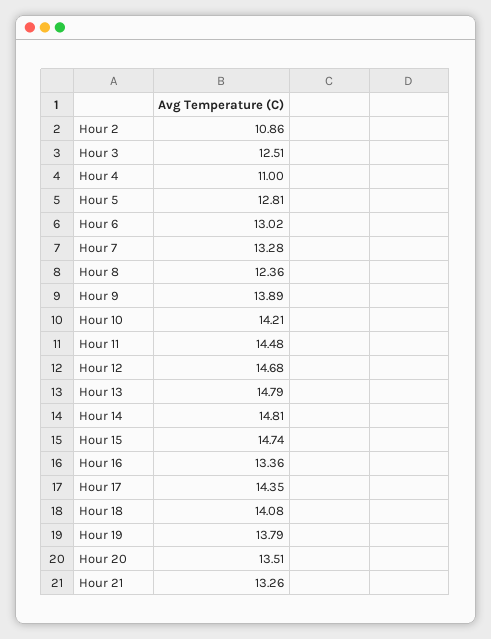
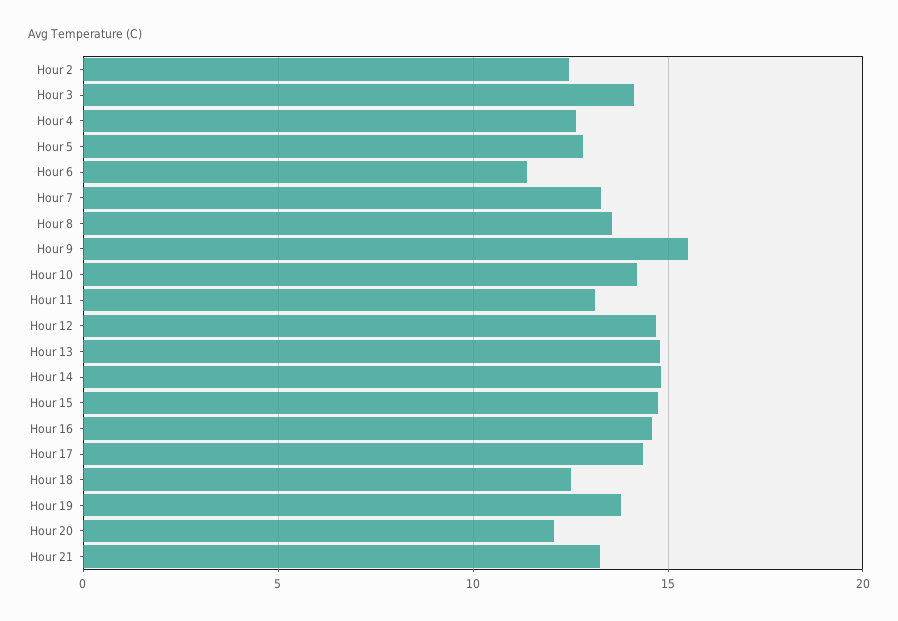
  {
-   "Hour 2": 10.86,
+   "Hour 2": 12.5,
-   "Hour 3": 12.51,
+   "Hour 3": 14,
-   "Hour 4": 11,
+   "Hour 4": 12.5,
    "Hour 5": 12.81,
-   "Hour 6": 13.02,
+   "Hour 6": 11.5,
    "Hour 7": 13.28,
-   "Hour 8": 12.36,
+   "Hour 8": 13.5,
-   "Hour 9": 13.89,
+   "Hour 9": 15.5,
    "Hour 10": 14.21,
-   "Hour 11": 14.48,
+   "Hour 11": 13,
    "Hour 12": 14.68,
    "Hour 13": 14.79,
    "Hour 14": 14.81,
    "Hour 15": 14.74,
-   "Hour 16": 13.36,
+   "Hour 16": 14.5,
    "Hour 17": 14.35,
-   "Hour 18": 14.08,
+   "Hour 18": 12.5,
    "Hour 19": 13.79,
-   "Hour 20": 13.51,
+   "Hour 20": 12,
    "Hour 21": 13.26
  }

